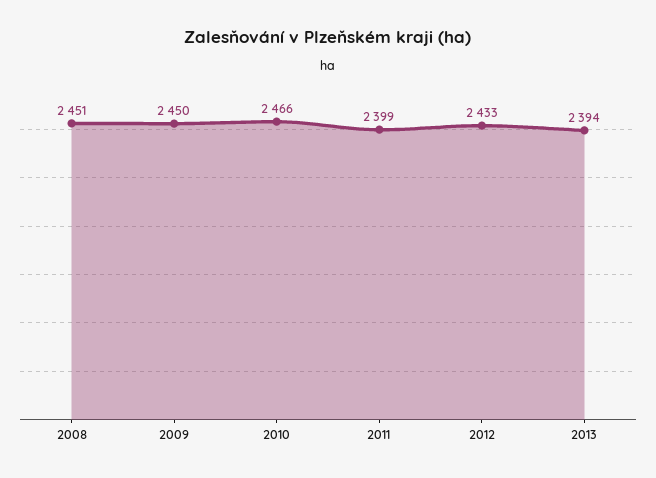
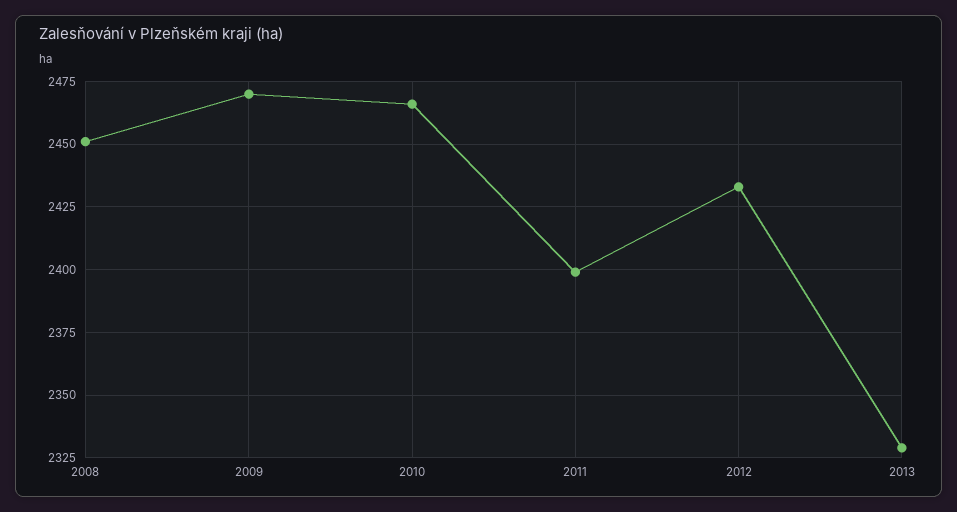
  {
    "2008": 2451,
-   "2009": 2450,
+   "2009": 2470,
    "2010": 2466,
    "2011": 2399,
    "2012": 2433,
-   "2013": 2394
+   "2013": 2330
  }

